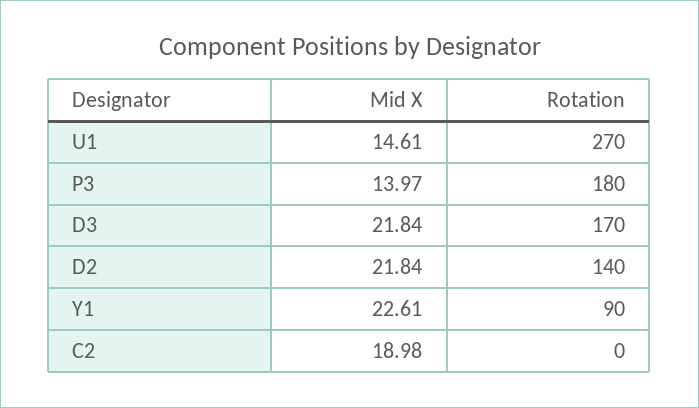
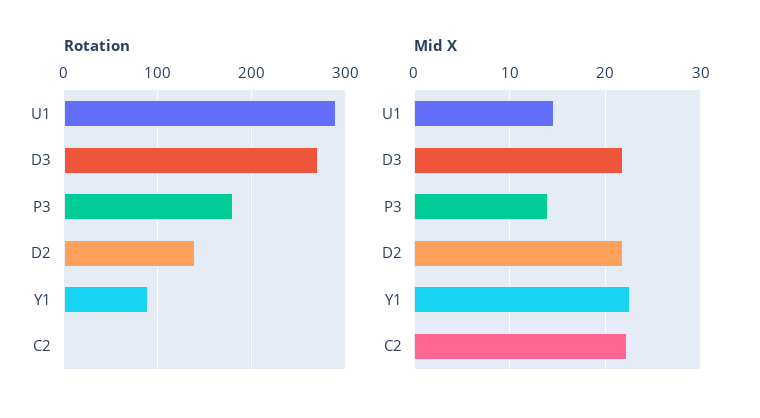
  {
    "Mid X": {
      "U1": 14.61,
      "P3": 13.97,
      "D3": 21.84,
      "D2": 21.84,
      "Y1": 22.61,
-     "C2": 18.98
+     "C2": 22
    },
    "Rotation": {
-     "U1": 270,
+     "U1": 290,
      "P3": 180,
-     "D3": 170,
+     "D3": 270,
      "D2": 140,
      "Y1": 90,
      "C2": 0
    }
  }

